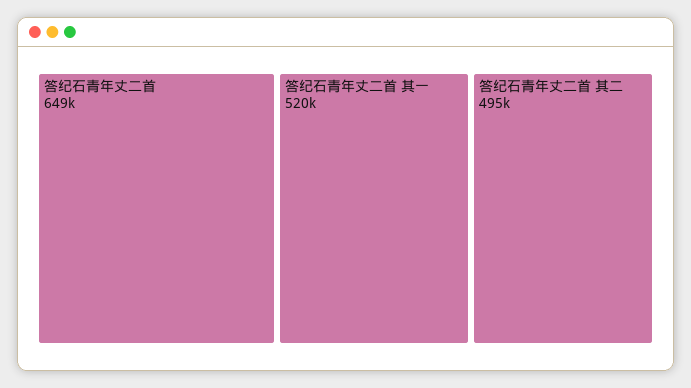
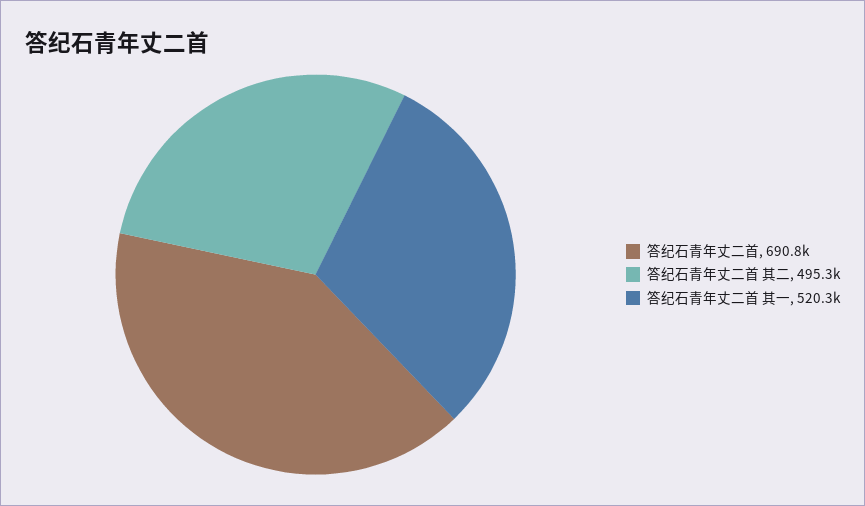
  {
-   "答纪石青年丈二首": 649000,
+   "答纪石青年丈二首": 690800,
    "答纪石青年丈二首 其一": 520300,
    "答纪石青年丈二首 其二": 495300
  }

